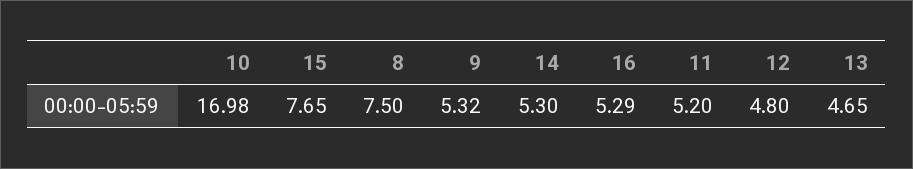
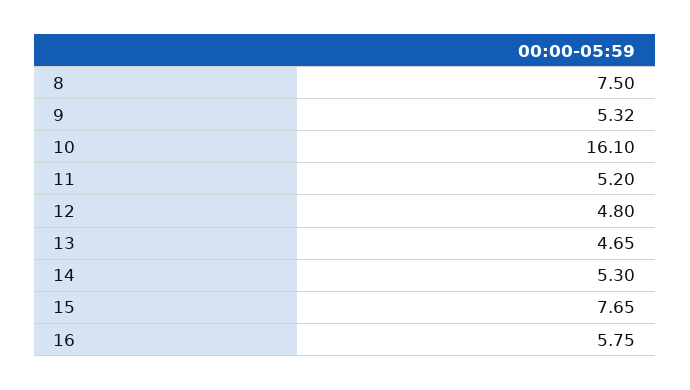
  {
-   "10": 16.98,
+   "10": 16.1,
    "15": 7.65,
    "8": 7.5,
    "9": 5.32,
    "14": 5.3,
-   "16": 5.29,
+   "16": 5.75,
    "11": 5.2,
    "12": 4.8,
    "13": 4.65
  }

